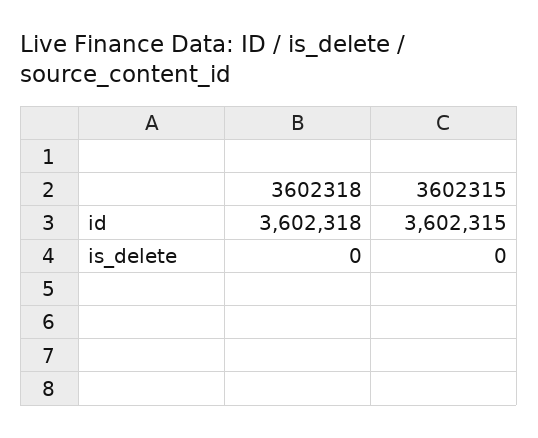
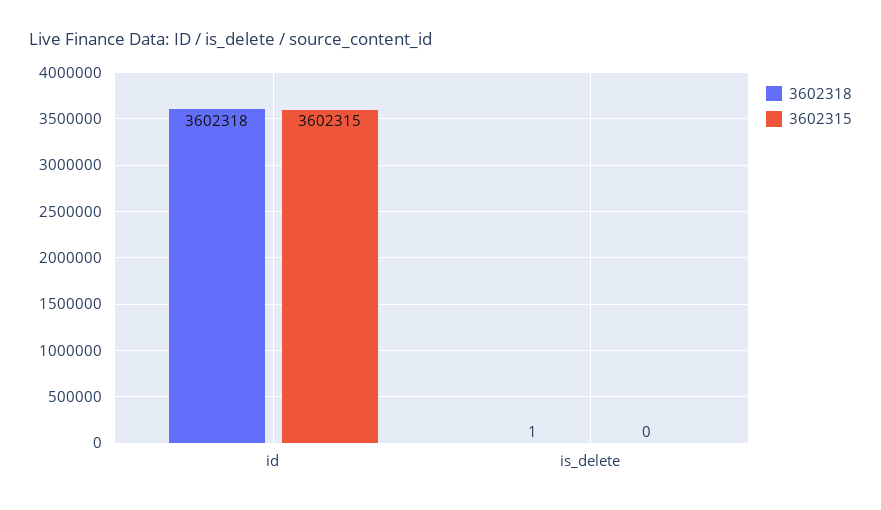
  {
    "3602318": {
      "id": 3602318,
-     "is_delete": 0
+     "is_delete": 1
    },
    "3602315": {
      "id": 3602315,
      "is_delete": 0
    }
  }

